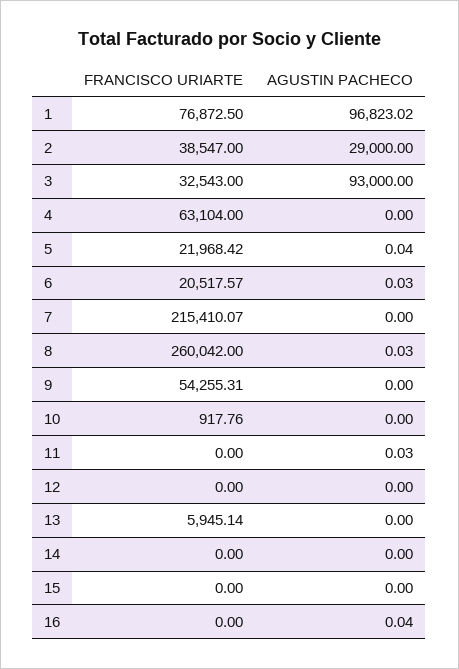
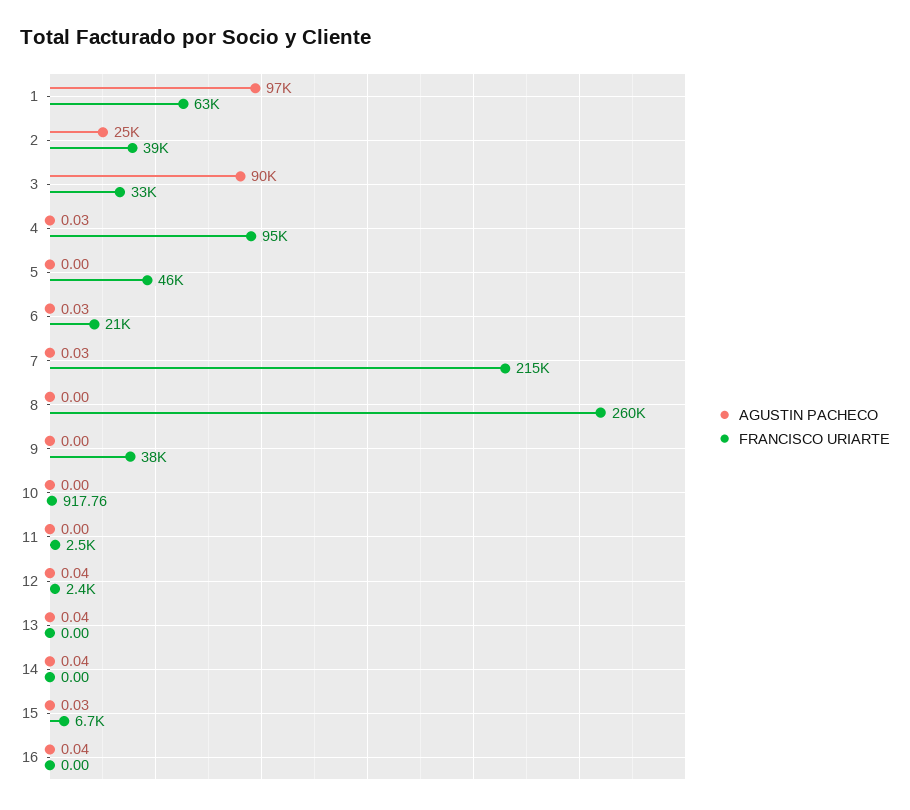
  {
    "FRANCISCO URIARTE": {
-     "1": 76872.5,
+     "1": 63000,
      "2": 38547,
      "3": 32543,
-     "4": 63104,
+     "4": 95000,
-     "5": 21968.42,
+     "5": 46000,
      "6": 20517.57,
      "7": 215410.07,
      "8": 260042,
-     "9": 54255.31,
+     "9": 38000,
      "10": 917.76,
-     "11": 0,
+     "11": 2500,
-     "12": 0,
+     "12": 2400,
-     "13": 5945.14,
+     "13": 0,
      "14": 0,
-     "15": 0,
+     "15": 6700,
      "16": 0
    },
    "AGUSTIN PACHECO": {
      "1": 96823.02,
-     "2": 29000,
+     "2": 25000,
-     "3": 93000,
+     "3": 90000,
-     "4": 0,
+     "4": 0.03,
-     "5": 0.04,
+     "5": 0,
      "6": 0.03,
-     "7": 0,
+     "7": 0.03,
-     "8": 0.03,
+     "8": 0,
      "9": 0,
      "10": 0,
-     "11": 0.03,
+     "11": 0,
-     "12": 0,
+     "12": 0.04,
-     "13": 0,
+     "13": 0.04,
-     "14": 0,
+     "14": 0.04,
-     "15": 0,
+     "15": 0.03,
      "16": 0.04
    }
  }

